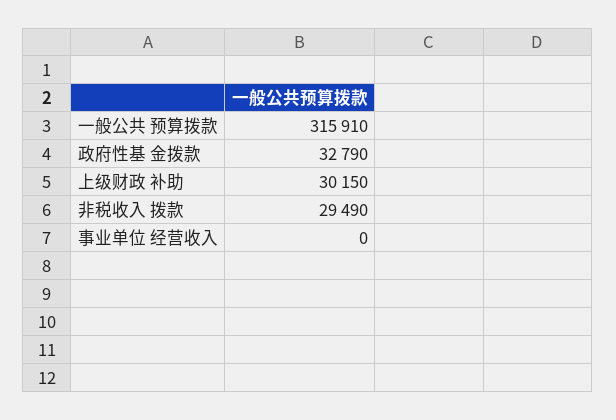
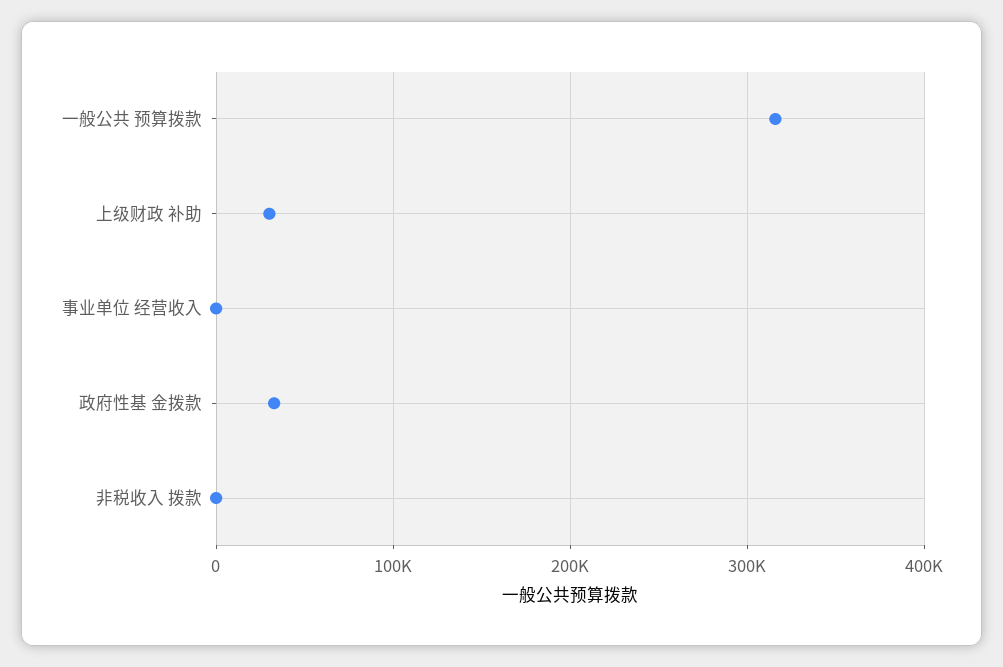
  {
    "一般公共 预算拨款": 315910,
    "政府性基 金拨款": 32790,
    "上级财政 补助": 30150,
-   "非税收入 拨款": 29490,
+   "非税收入 拨款": 0,
    "事业单位 经营收入": 0
  }

